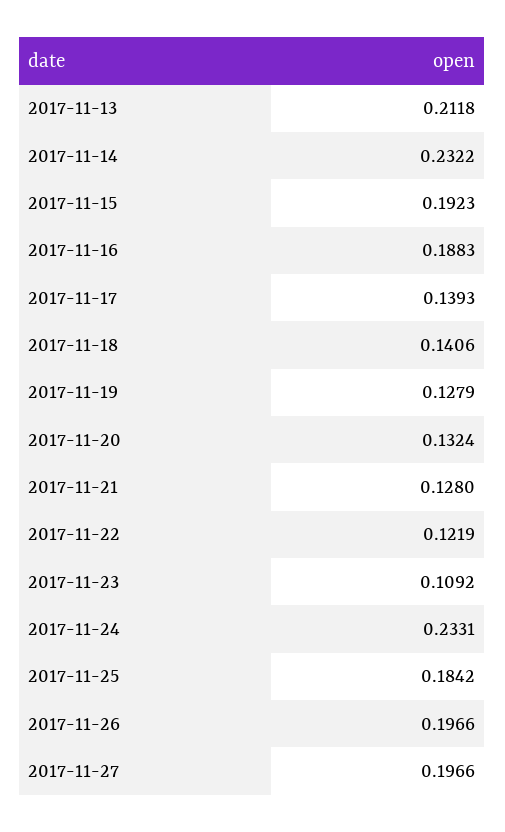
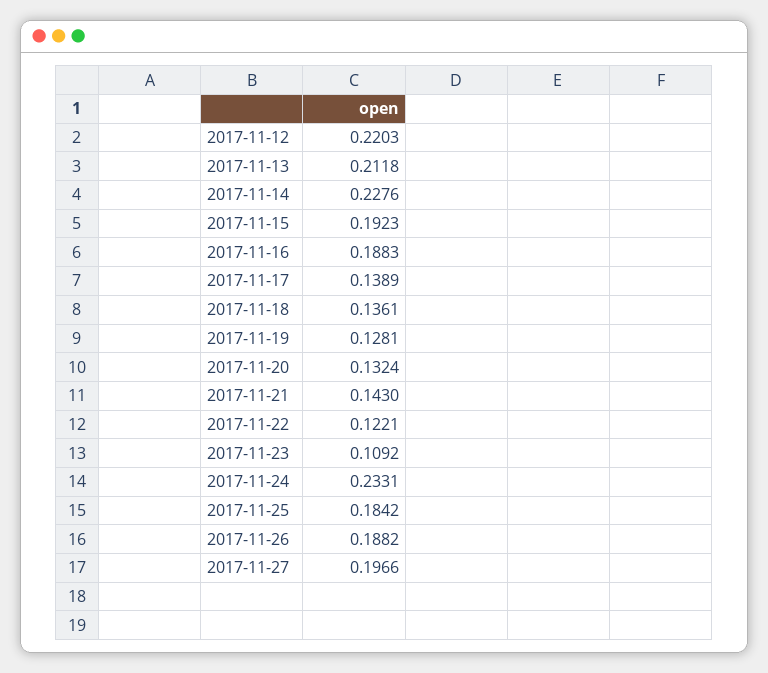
  {
    "2017-11-13": 0.2118,
-   "2017-11-14": 0.2322,
+   "2017-11-14": 0.2276,
    "2017-11-15": 0.1923,
    "2017-11-16": 0.1883,
-   "2017-11-17": 0.1393,
+   "2017-11-17": 0.1389,
-   "2017-11-18": 0.1406,
+   "2017-11-18": 0.1361,
-   "2017-11-19": 0.1279,
+   "2017-11-19": 0.1281,
    "2017-11-20": 0.1324,
-   "2017-11-21": 0.128,
+   "2017-11-21": 0.143,
-   "2017-11-22": 0.1219,
+   "2017-11-22": 0.1221,
    "2017-11-23": 0.1092,
    "2017-11-24": 0.2331,
    "2017-11-25": 0.1842,
-   "2017-11-26": 0.1966,
+   "2017-11-26": 0.1882,
-   "2017-11-27": 0.1966
+   "2017-11-27": 0.1966,
+   "2017-11-12": 0.2203
  }

